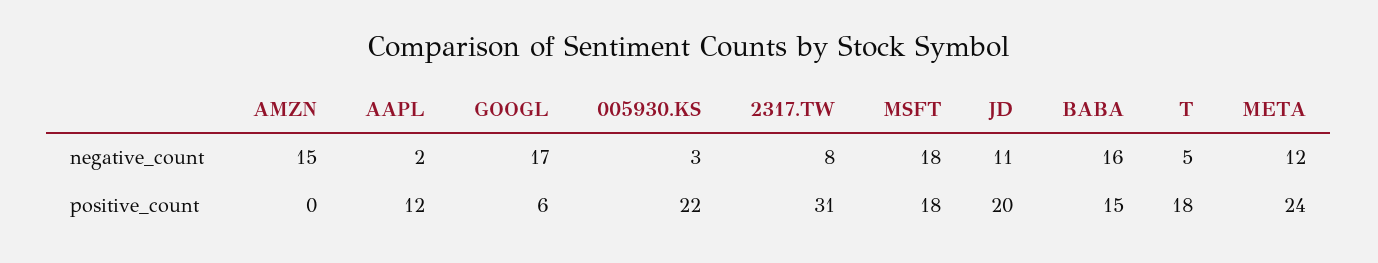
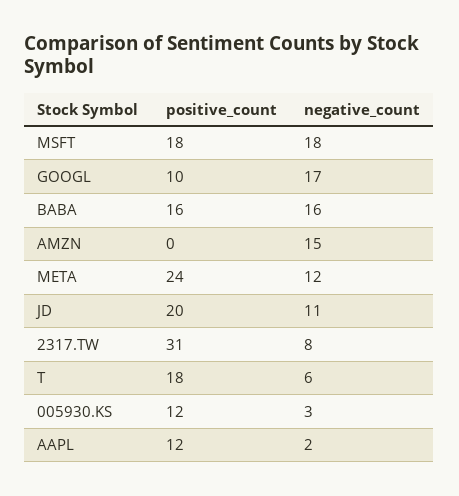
  {
    "AMZN": {
      "negative_count": 15,
      "positive_count": 0
    },
    "AAPL": {
      "negative_count": 2,
      "positive_count": 12
    },
    "GOOGL": {
      "negative_count": 17,
-     "positive_count": 6
+     "positive_count": 10
    },
    "005930.KS": {
      "negative_count": 3,
-     "positive_count": 22
+     "positive_count": 12
    },
    "2317.TW": {
      "negative_count": 8,
      "positive_count": 31
    },
    "MSFT": {
      "negative_count": 18,
      "positive_count": 18
    },
    "JD": {
      "negative_count": 11,
      "positive_count": 20
    },
    "BABA": {
      "negative_count": 16,
-     "positive_count": 15
+     "positive_count": 16
    },
    "T": {
-     "negative_count": 5,
+     "negative_count": 6,
      "positive_count": 18
    },
    "META": {
      "negative_count": 12,
      "positive_count": 24
    }
  }

